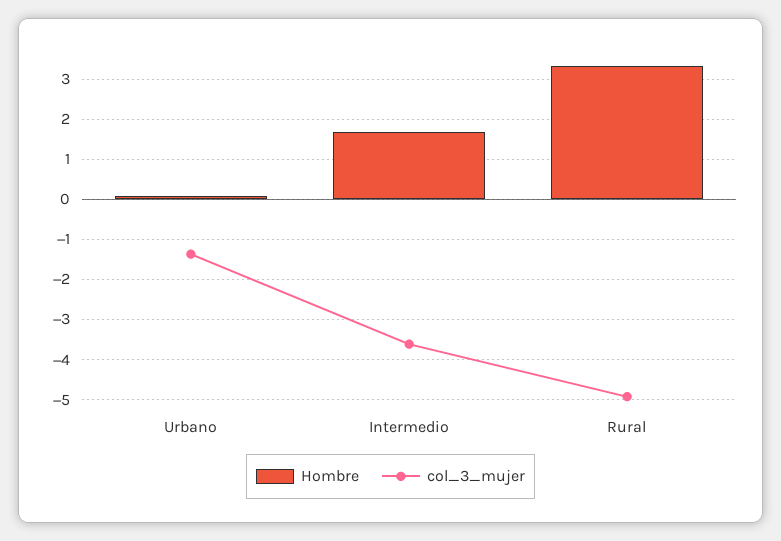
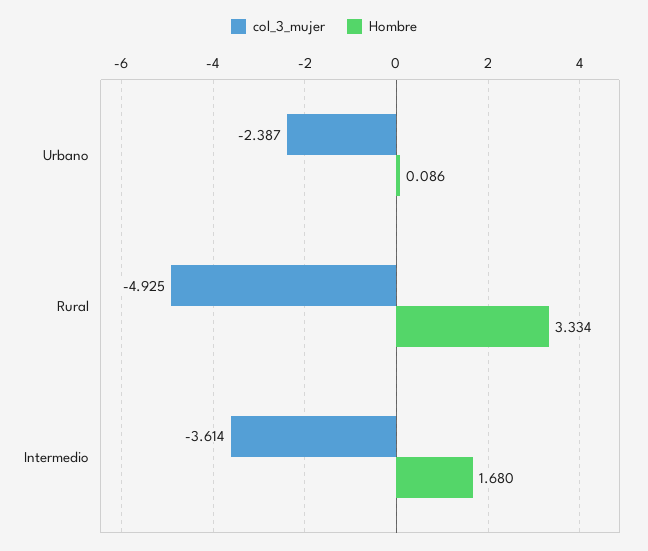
  {
    "Hombre": {
      "Urbano": 0.086,
      "Intermedio": 1.68,
      "Rural": 3.334
    },
    "col_3_mujer": {
-     "Urbano": -1.4,
+     "Urbano": -2.387,
      "Intermedio": -3.614,
      "Rural": -4.925
    }
  }

